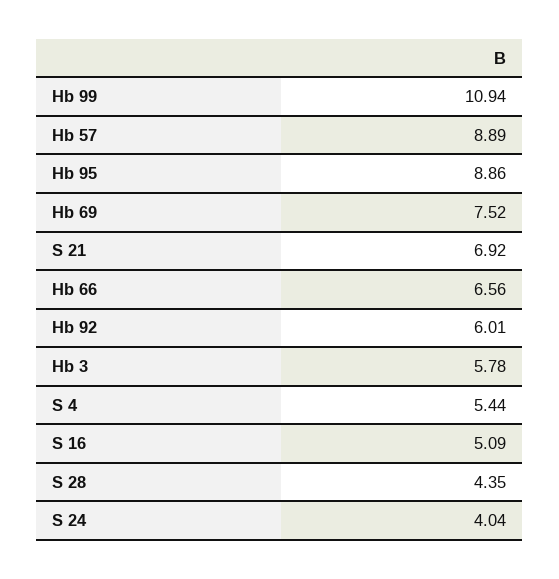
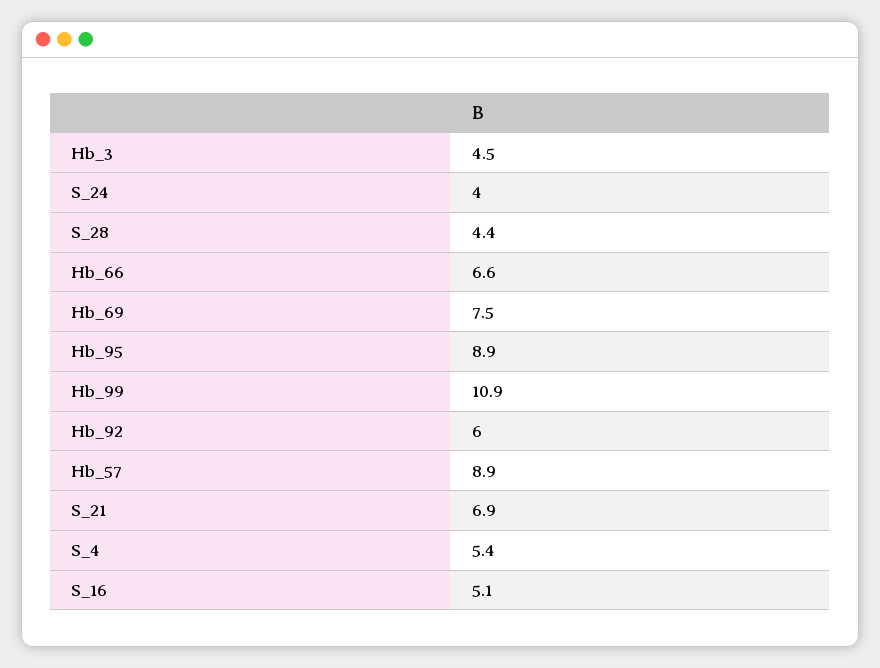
  {
    "Hb 99": 10.94,
    "Hb 57": 8.89,
    "Hb 95": 8.86,
    "Hb 69": 7.52,
    "S 21": 6.92,
    "Hb 66": 6.56,
    "Hb 92": 6.01,
-   "Hb 3": 5.78,
+   "Hb 3": 4.5,
    "S 4": 5.44,
    "S 16": 5.09,
    "S 28": 4.35,
    "S 24": 4.04
  }

